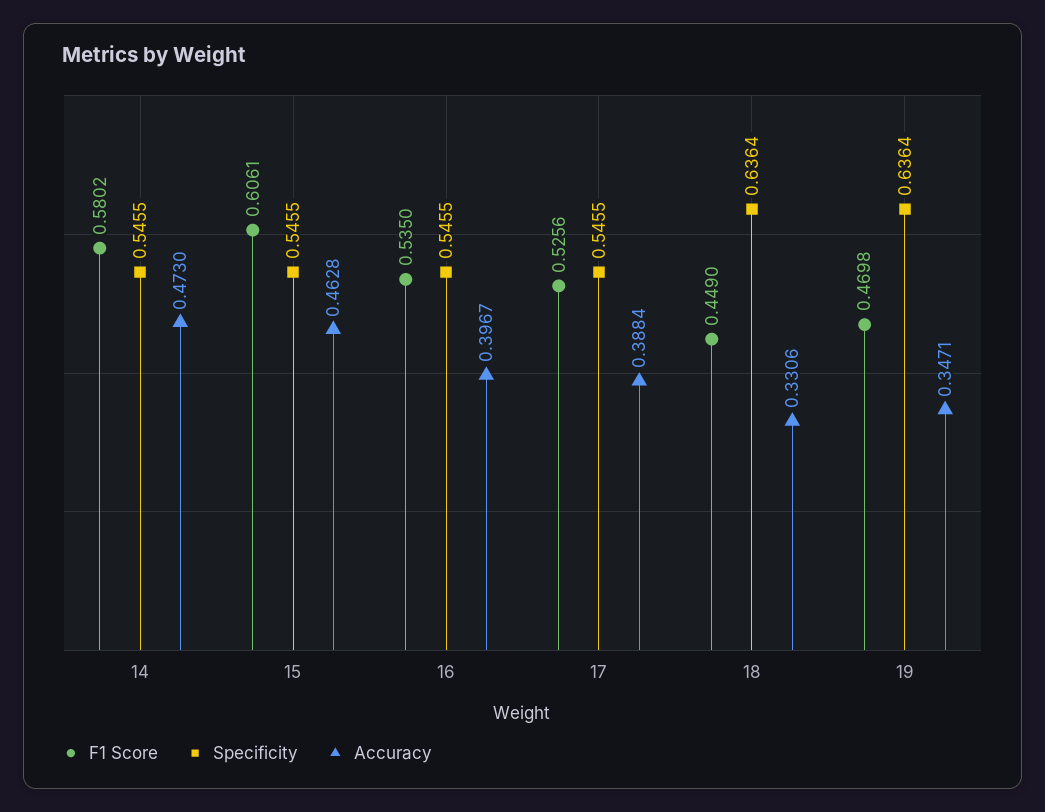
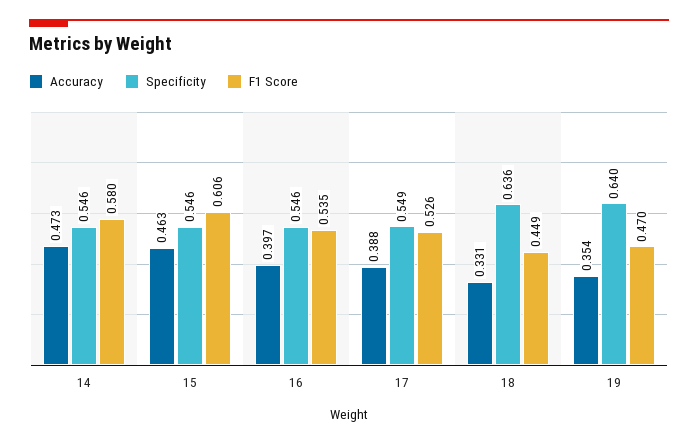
  {
    "F1 Score": {
      "14": 0.5802,
      "15": 0.6061,
      "16": 0.535,
      "17": 0.5256,
      "18": 0.449,
      "19": 0.4698
    },
    "Specificity": {
      "14": 0.5455,
      "15": 0.5455,
      "16": 0.5455,
-     "17": 0.5455,
+     "17": 0.549,
      "18": 0.6364,
-     "19": 0.6364
+     "19": 0.64
    },
    "Accuracy": {
      "14": 0.473,
      "15": 0.4628,
      "16": 0.3967,
      "17": 0.3884,
      "18": 0.3306,
-     "19": 0.3471
+     "19": 0.354
    }
  }

